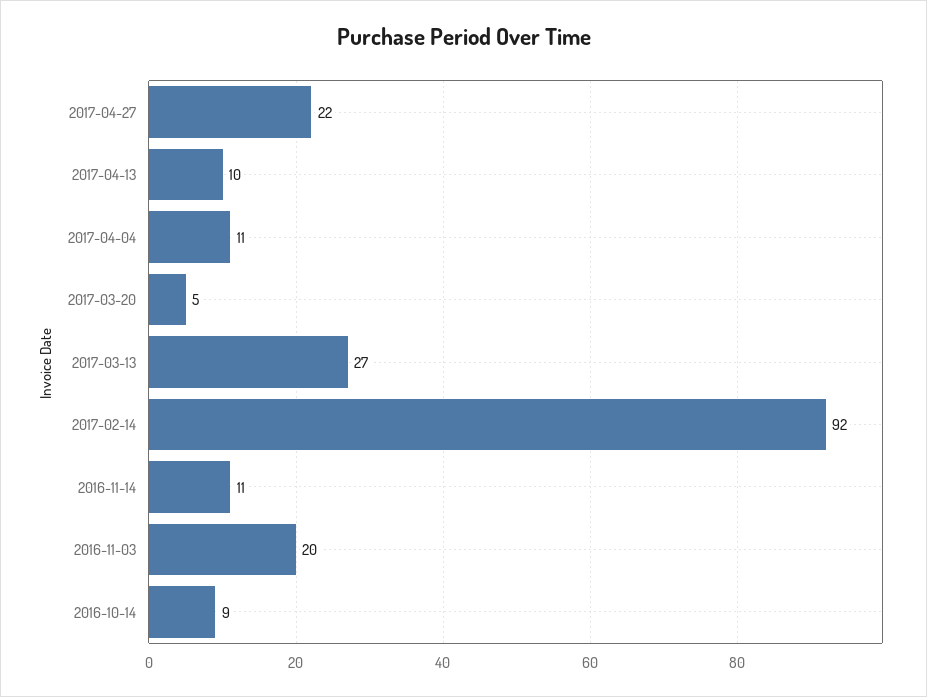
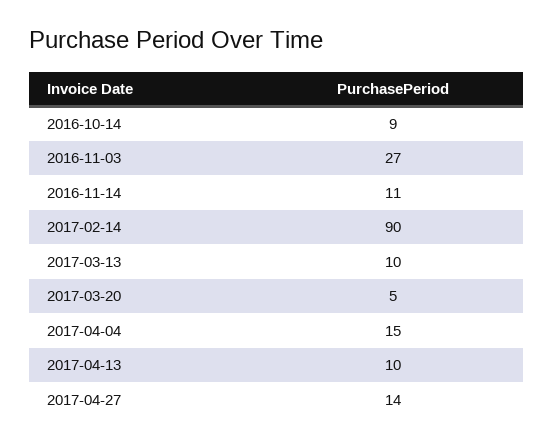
  {
-   "2017-04-27": 22,
+   "2017-04-27": 14,
    "2017-04-13": 10,
-   "2017-04-04": 11,
+   "2017-04-04": 15,
    "2017-03-20": 5,
-   "2017-03-13": 27,
+   "2017-03-13": 10,
-   "2017-02-14": 92,
+   "2017-02-14": 90,
    "2016-11-14": 11,
-   "2016-11-03": 20,
+   "2016-11-03": 27,
    "2016-10-14": 9
  }

